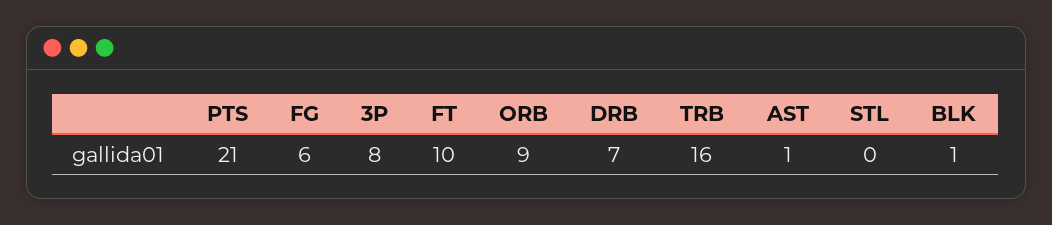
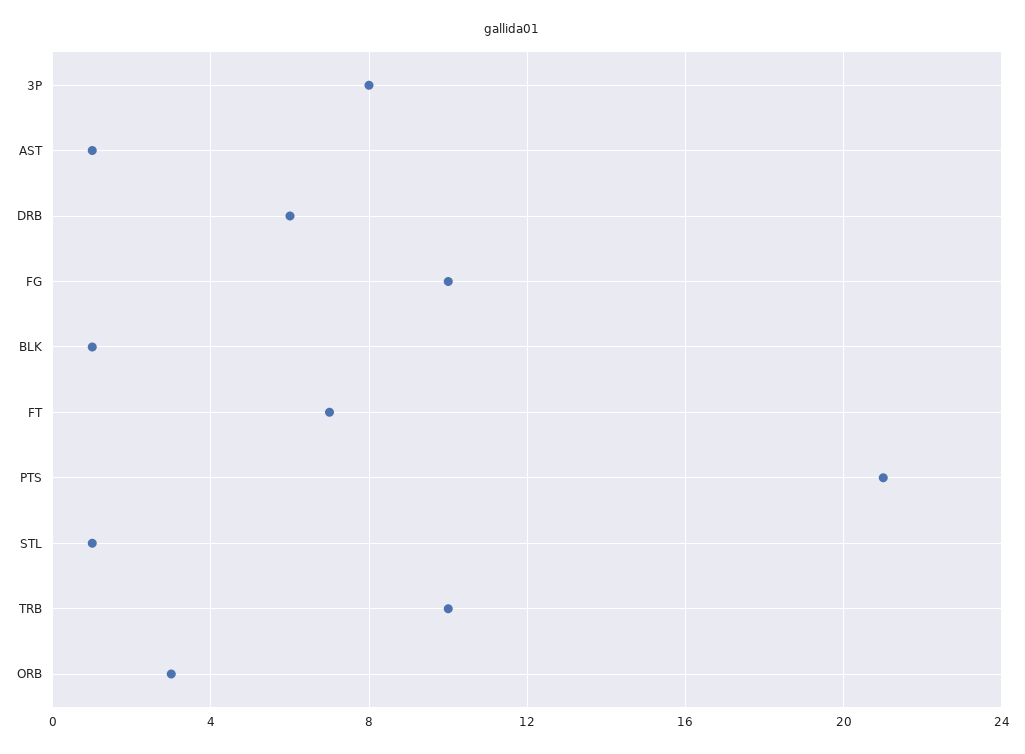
  {
    "PTS": 21,
-   "FG": 6,
+   "FG": 10,
    "3P": 8,
-   "FT": 10,
+   "FT": 7,
-   "ORB": 9,
+   "ORB": 3,
-   "DRB": 7,
+   "DRB": 6,
-   "TRB": 16,
+   "TRB": 10,
    "AST": 1,
-   "STL": 0,
+   "STL": 1,
    "BLK": 1
  }

